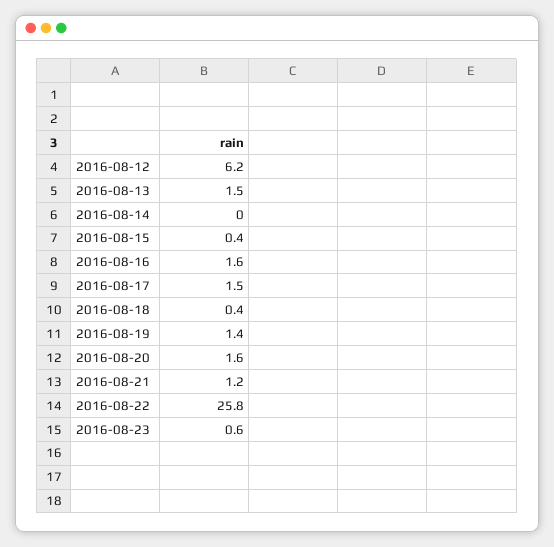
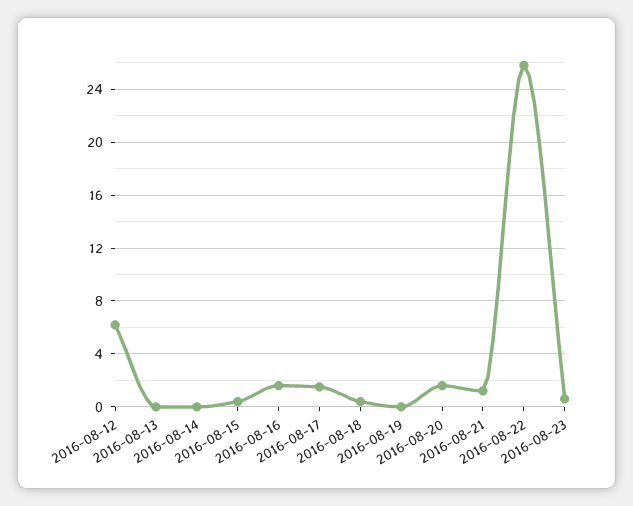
  {
    "2016-08-12": 6.2,
-   "2016-08-13": 1.5,
+   "2016-08-13": 0,
    "2016-08-14": 0,
    "2016-08-15": 0.4,
    "2016-08-16": 1.6,
    "2016-08-17": 1.5,
    "2016-08-18": 0.4,
-   "2016-08-19": 1.4,
+   "2016-08-19": 0,
    "2016-08-20": 1.6,
    "2016-08-21": 1.2,
    "2016-08-22": 25.8,
    "2016-08-23": 0.6
  }

